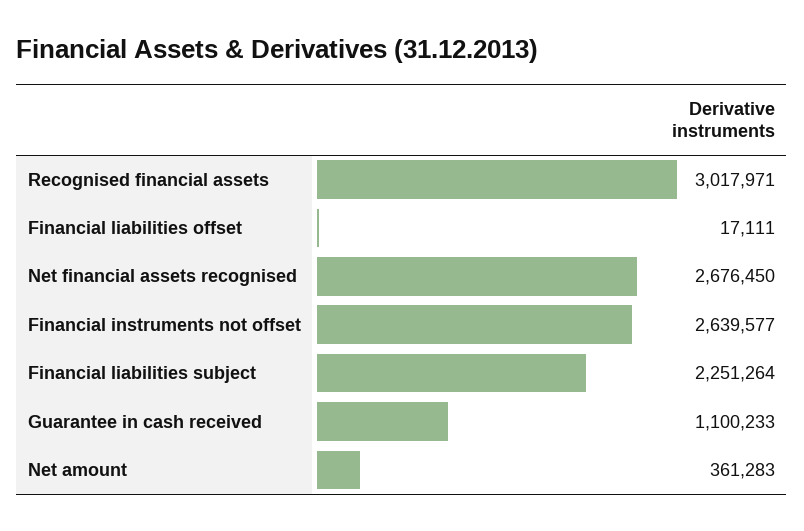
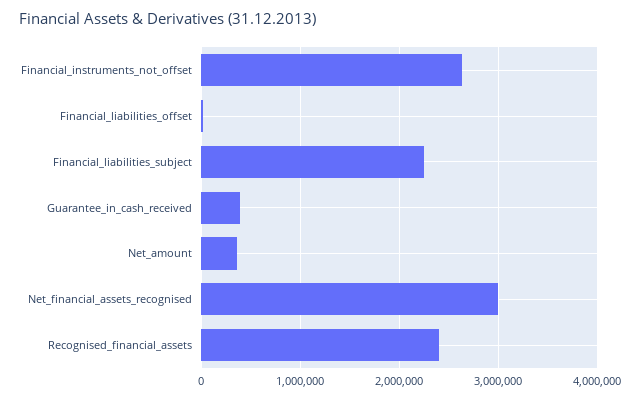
  {
-   "Recognised financial assets": 3017971,
+   "Recognised financial assets": 2400000,
    "Financial liabilities offset": 17111,
-   "Net financial assets recognised": 2676450,
+   "Net financial assets recognised": 3000000,
    "Financial instruments not offset": 2639577,
    "Financial liabilities subject": 2251264,
-   "Guarantee in cash received": 1100233,
+   "Guarantee in cash received": 400000,
    "Net amount": 361283
  }

